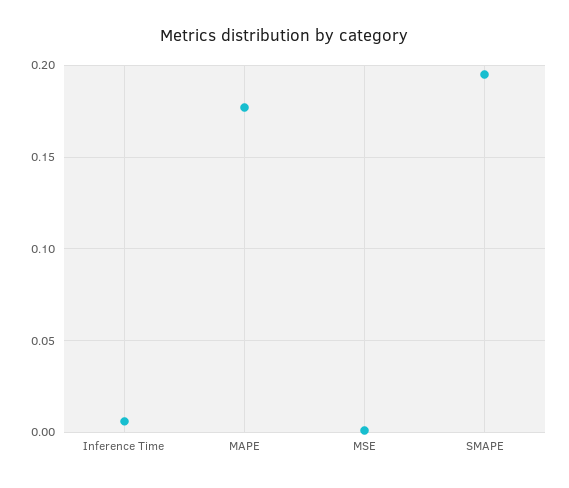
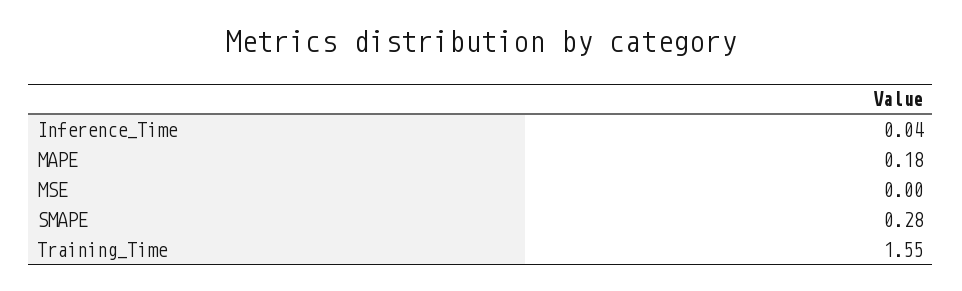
  {
-   "Inference Time": 0.005,
+   "Inference Time": 0.04,
    "MAPE": 0.18,
    "MSE": 0,
-   "SMAPE": 0.195
+   "SMAPE": 0.28,
+   "Training_Time": 1.55
  }

